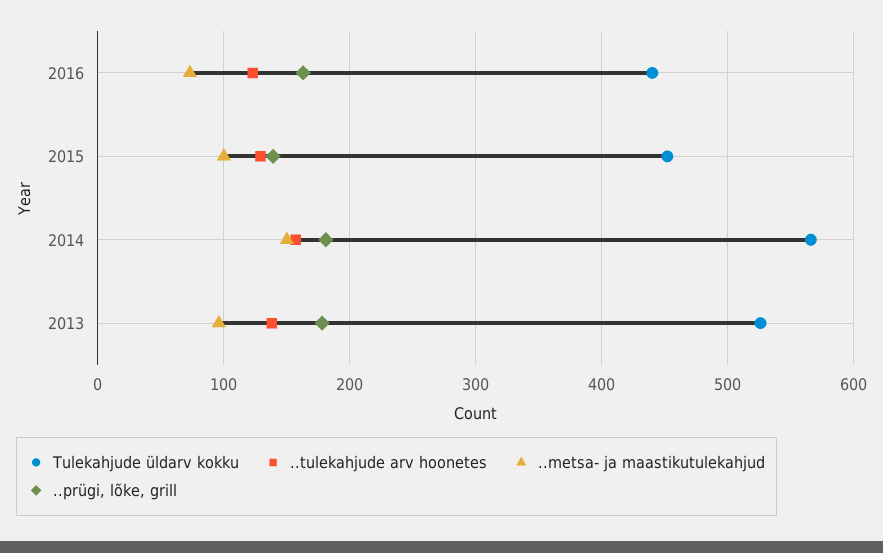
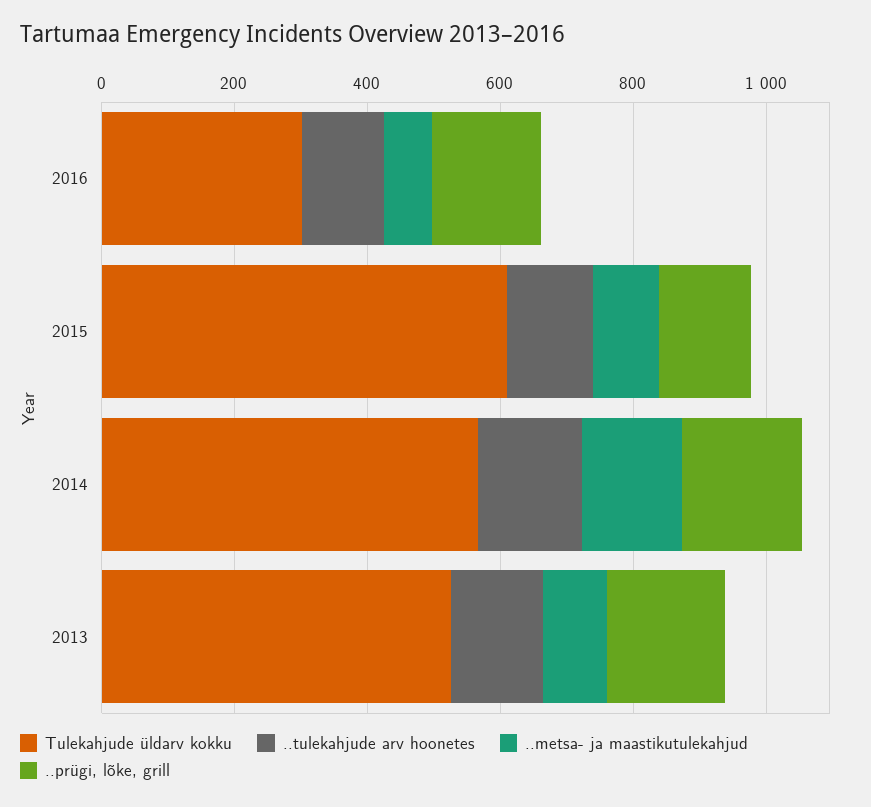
  {
    "Tulekahjude üldarv kokku": {
-     "2016": 440,
+     "2016": 300,
-     "2015": 450,
+     "2015": 600,
      "2014": 570,
      "2013": 530
    },
    "..tulekahjude arv hoonetes": {
      "2016": 120,
      "2015": 130,
      "2014": 160,
      "2013": 140
    },
    "..metsa- ja maastikutulekahjud": {
      "2016": 70,
      "2015": 100,
      "2014": 150,
      "2013": 100
    },
    "..prügi, lõke, grill": {
      "2016": 160,
      "2015": 140,
      "2014": 180,
      "2013": 180
    }
  }

